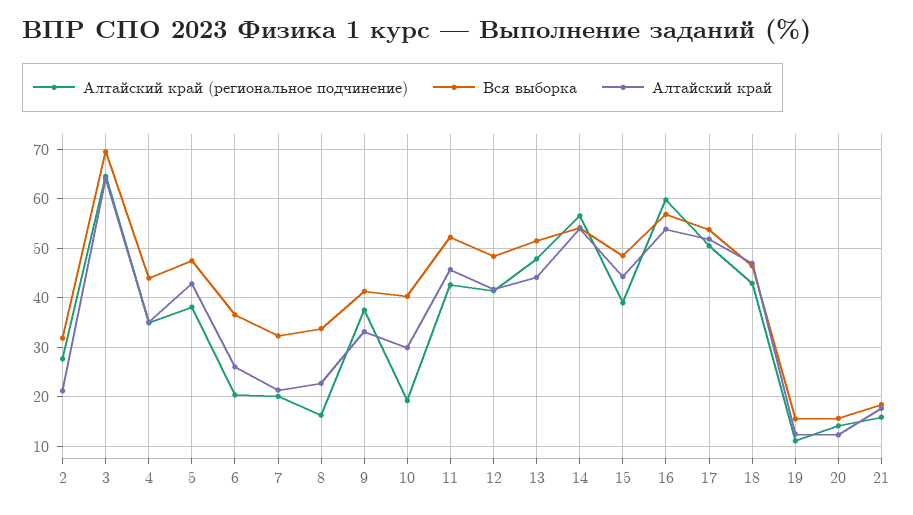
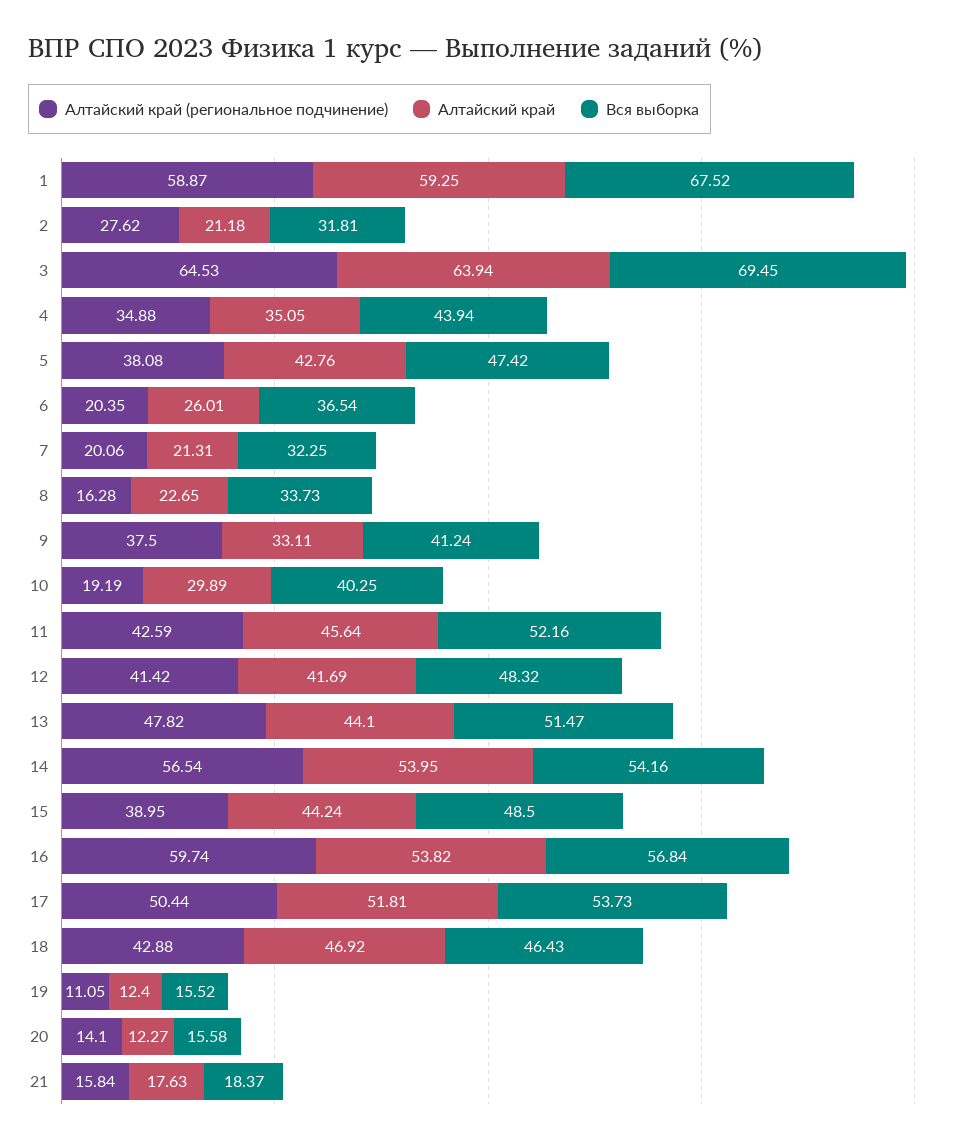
  {
    "Алтайский край (региональное подчинение)": {
      "2": 27.62,
      "3": 64.53,
      "4": 34.88,
      "5": 38.08,
      "6": 20.35,
      "7": 20.06,
      "8": 16.28,
      "9": 37.5,
      "10": 19.19,
      "11": 42.59,
      "12": 41.42,
      "13": 47.82,
      "14": 56.54,
      "15": 38.95,
      "16": 59.74,
      "17": 50.44,
      "18": 42.88,
      "19": 11.05,
      "20": 14.1,
-     "21": 15.84
+     "21": 15.84,
+     "1": 58.87
    },
    "Вся выборка": {
      "2": 31.81,
      "3": 69.45,
      "4": 43.94,
      "5": 47.42,
      "6": 36.54,
      "7": 32.25,
      "8": 33.73,
      "9": 41.24,
      "10": 40.25,
      "11": 52.16,
      "12": 48.32,
      "13": 51.47,
      "14": 54.16,
      "15": 48.5,
      "16": 56.84,
      "17": 53.73,
      "18": 46.43,
      "19": 15.52,
      "20": 15.58,
-     "21": 18.37
+     "21": 18.37,
+     "1": 67.52
    },
    "Алтайский край": {
      "2": 21.18,
      "3": 63.94,
      "4": 35.05,
      "5": 42.76,
      "6": 26.01,
      "7": 21.31,
      "8": 22.65,
      "9": 33.11,
      "10": 29.89,
      "11": 45.64,
      "12": 41.69,
      "13": 44.1,
      "14": 53.95,
      "15": 44.24,
      "16": 53.82,
      "17": 51.81,
      "18": 46.92,
      "19": 12.4,
      "20": 12.27,
-     "21": 17.63
+     "21": 17.63,
+     "1": 59.25
    }
  }

